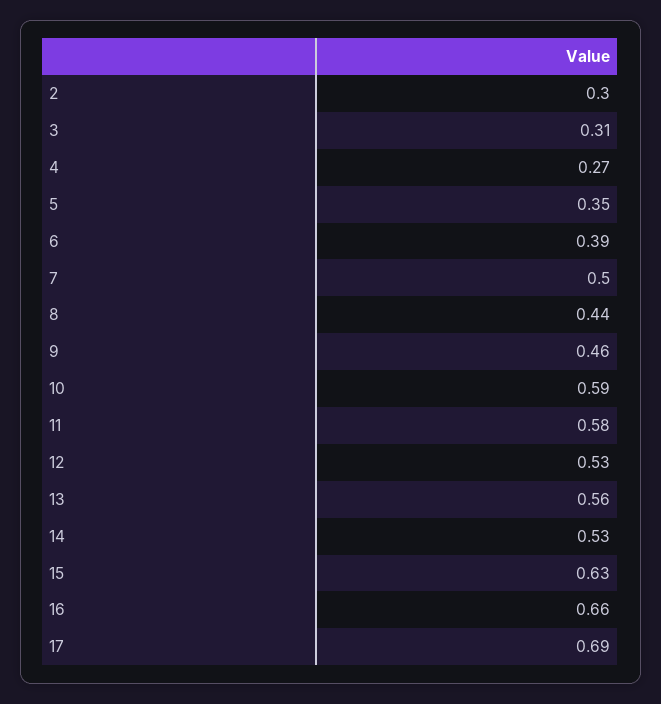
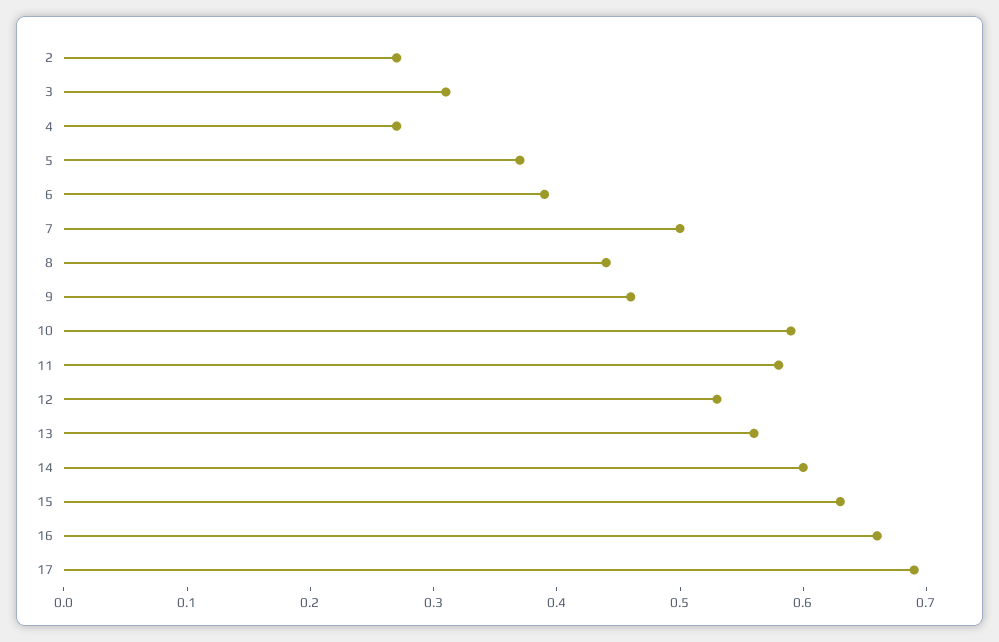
  {
-   "2": 0.3,
+   "2": 0.27,
    "3": 0.31,
    "4": 0.27,
-   "5": 0.35,
+   "5": 0.37,
    "6": 0.39,
    "7": 0.5,
    "8": 0.44,
    "9": 0.46,
    "10": 0.59,
    "11": 0.58,
    "12": 0.53,
    "13": 0.56,
-   "14": 0.53,
+   "14": 0.6,
    "15": 0.63,
    "16": 0.66,
    "17": 0.69
  }

